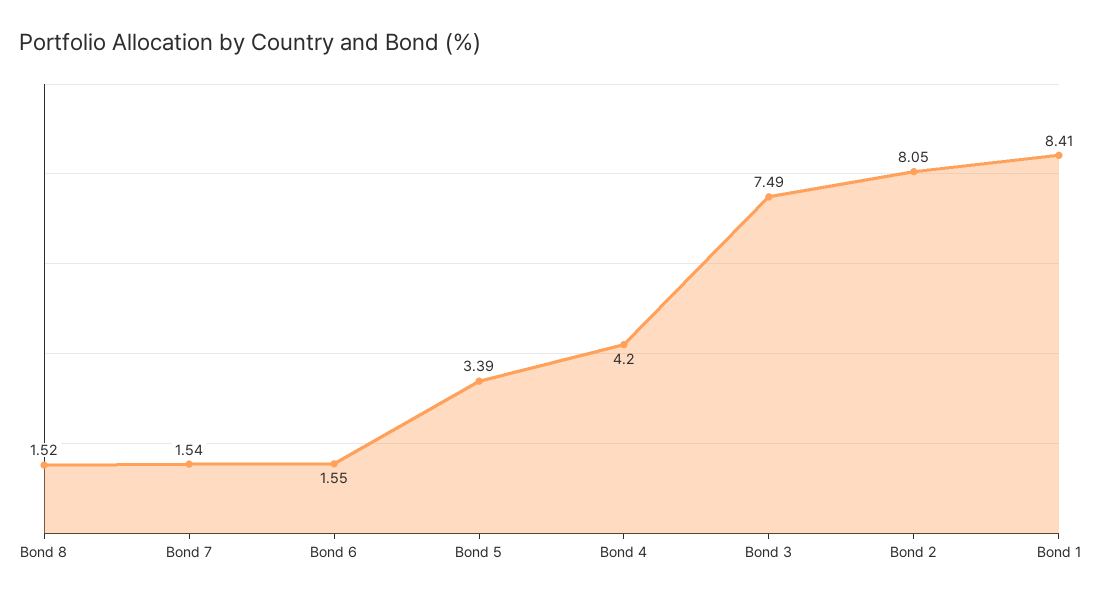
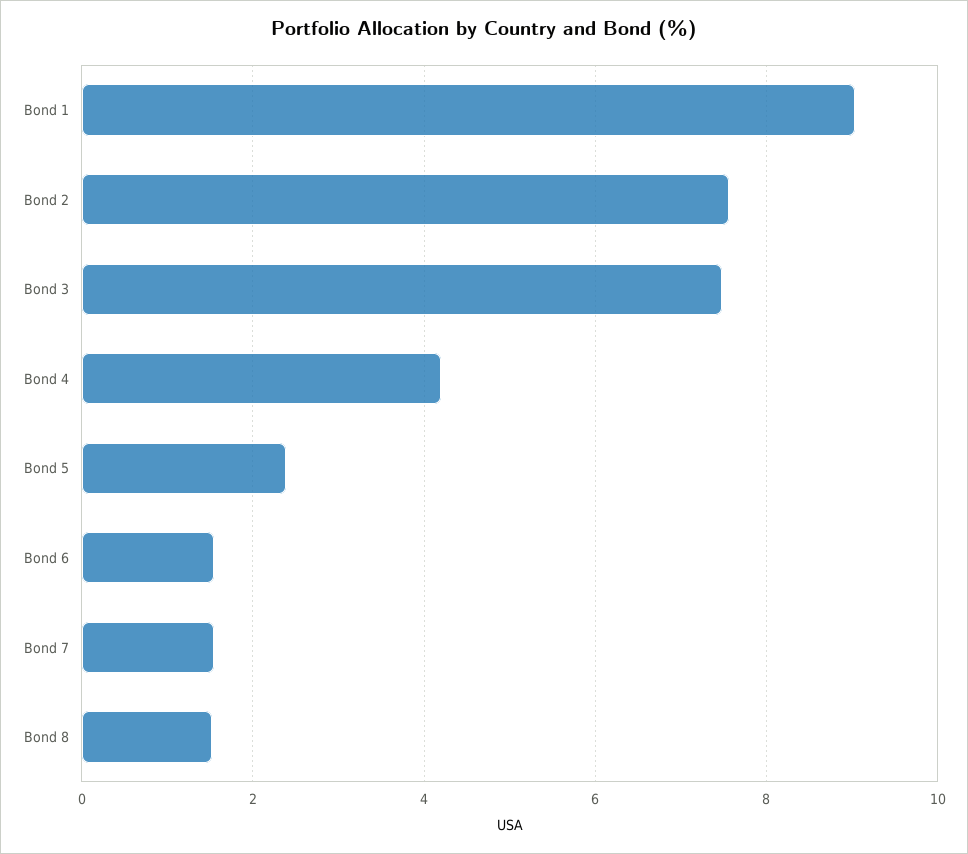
  {
    "Bond 8": 1.52,
    "Bond 7": 1.54,
    "Bond 6": 1.55,
-   "Bond 5": 3.39,
+   "Bond 5": 2.4,
    "Bond 4": 4.2,
    "Bond 3": 7.49,
-   "Bond 2": 8.05,
+   "Bond 2": 7.6,
-   "Bond 1": 8.41
+   "Bond 1": 9
  }

